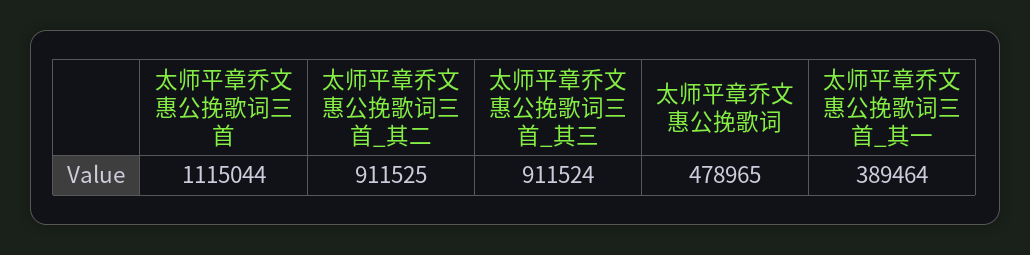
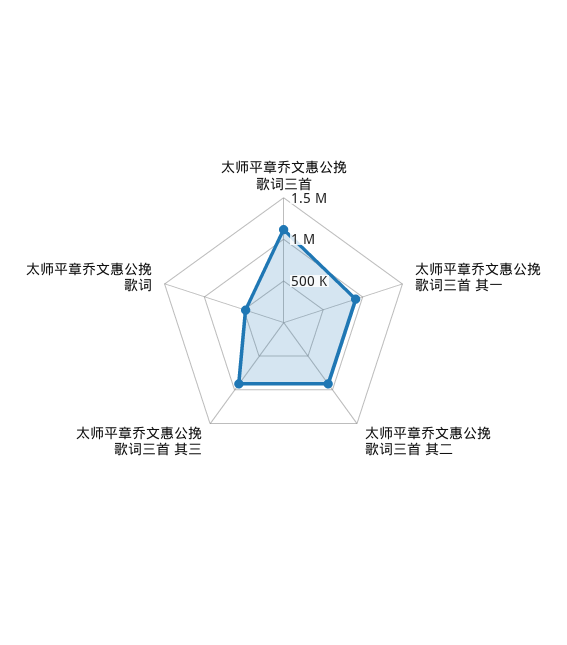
  {
    "太师平章乔文惠公挽歌词三首": 1115044,
    "太师平章乔文惠公挽歌词三首_其二": 911525,
    "太师平章乔文惠公挽歌词三首_其三": 911524,
    "太师平章乔文惠公挽歌词": 478965,
-   "太师平章乔文惠公挽歌词三首_其一": 389464
+   "太师平章乔文惠公挽歌词三首_其一": 900000
  }

